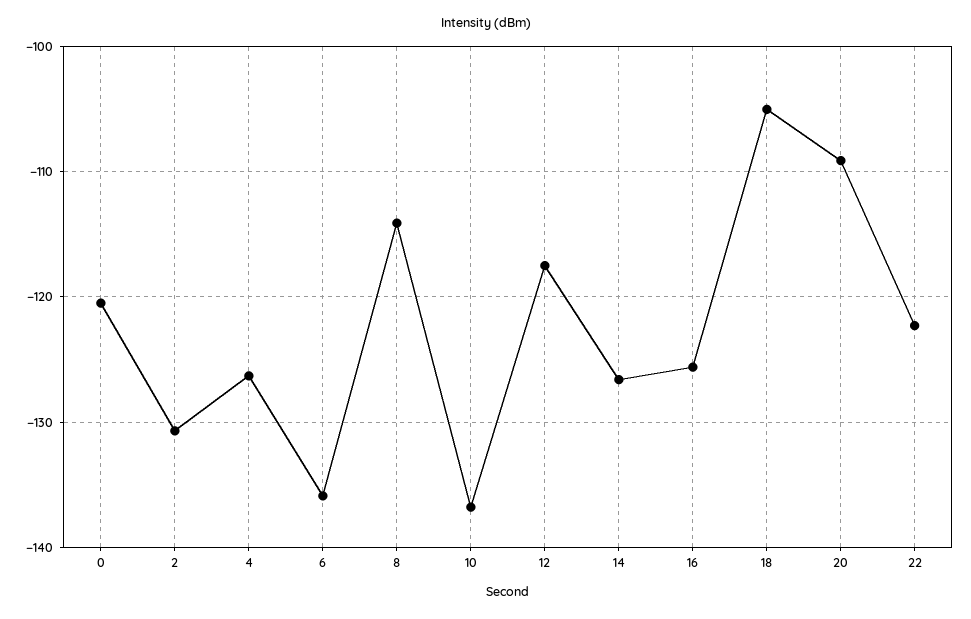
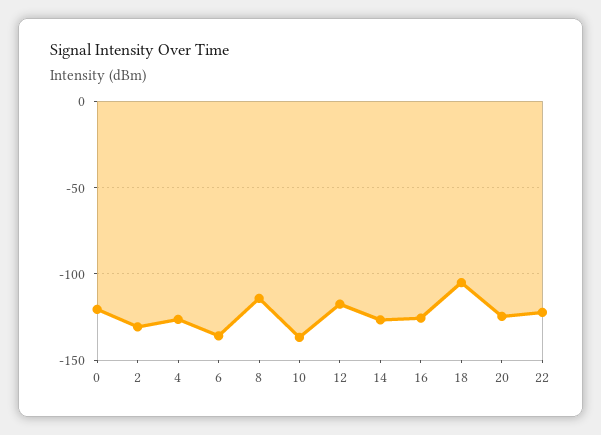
  {
    "0": -121,
    "2": -131,
    "4": -126,
    "6": -136,
    "8": -114,
    "10": -137,
    "12": -118,
    "14": -127,
    "16": -126,
    "18": -105,
-   "20": -109,
+   "20": -125,
    "22": -122
  }

